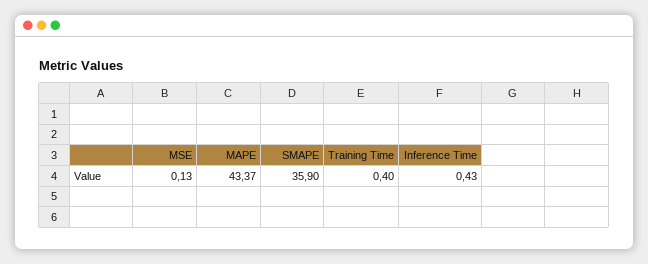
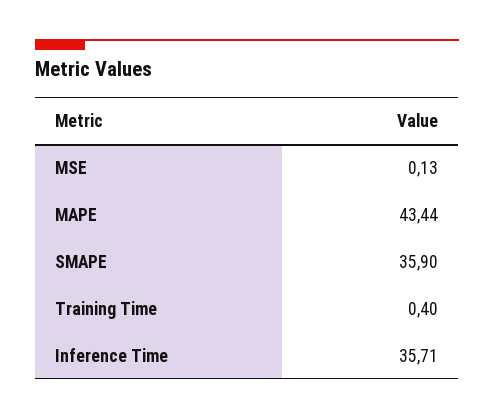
  {
    "MSE": 0.13,
-   "MAPE": 43.37,
+   "MAPE": 43.44,
    "SMAPE": 35.9,
    "Training Time": 0.4,
-   "Inference Time": 0.43
+   "Inference Time": 35.71
  }

